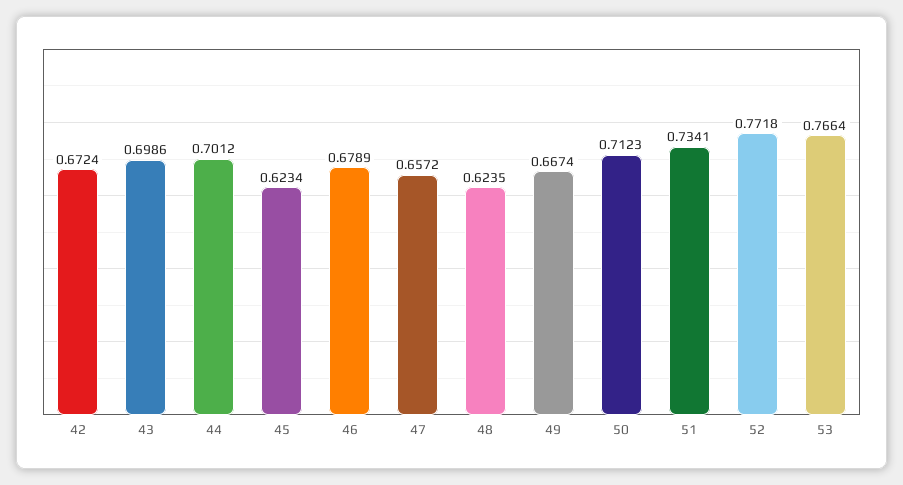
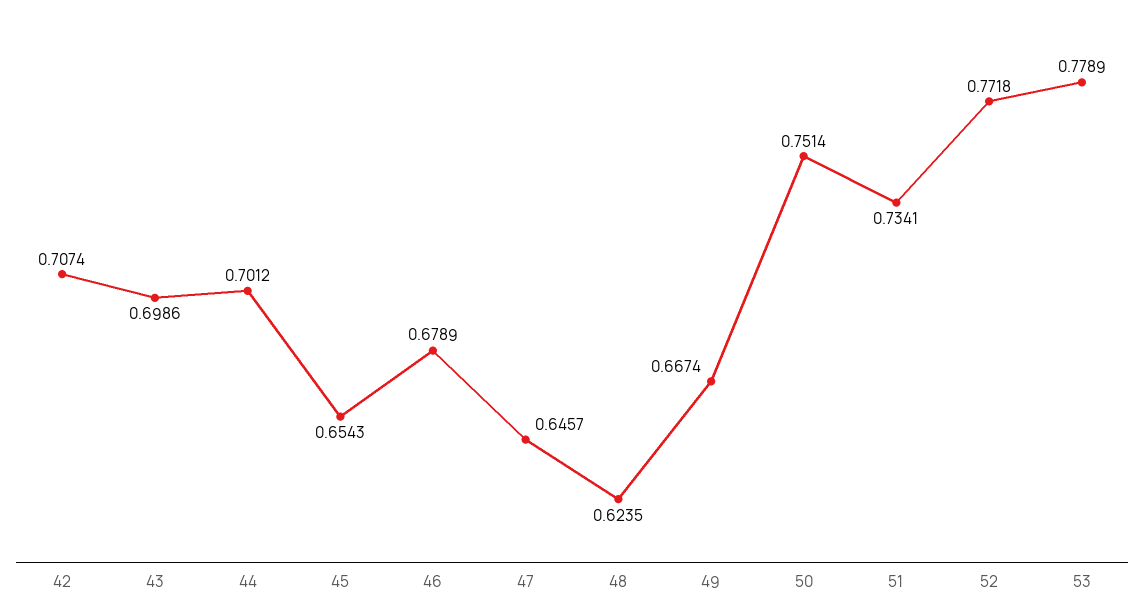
  {
-   "42": 0.6724,
+   "42": 0.7074,
    "43": 0.6986,
    "44": 0.7012,
-   "45": 0.6234,
+   "45": 0.6543,
    "46": 0.6789,
-   "47": 0.6572,
+   "47": 0.6457,
    "48": 0.6235,
    "49": 0.6674,
-   "50": 0.7123,
+   "50": 0.7514,
    "51": 0.7341,
    "52": 0.7718,
-   "53": 0.7664
+   "53": 0.7789
  }

